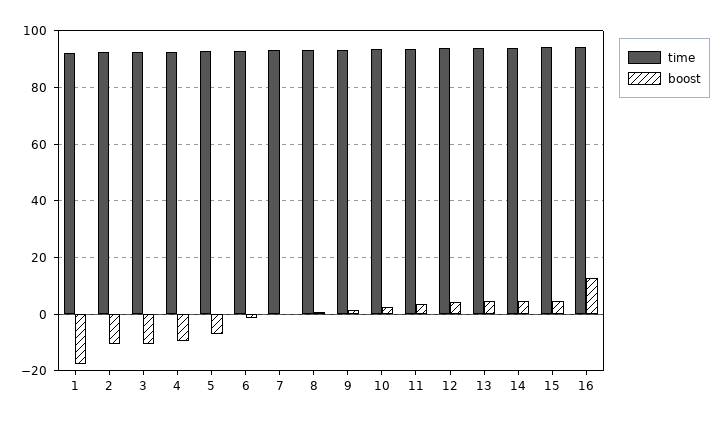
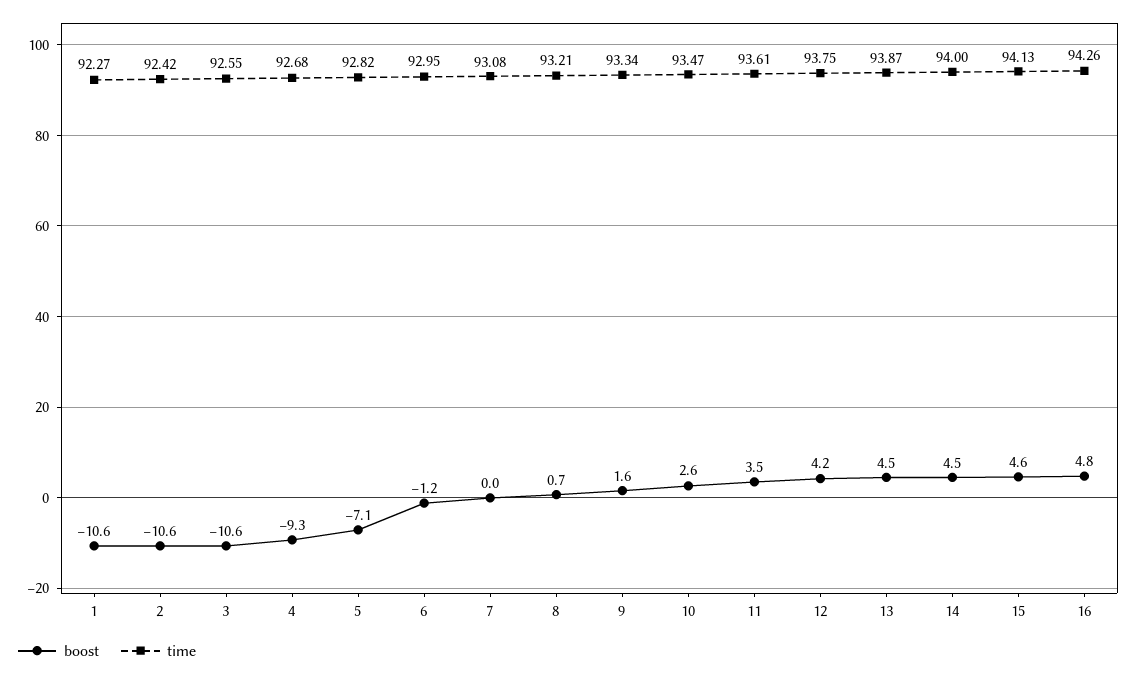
  {
    "time": {
      "1": 92.27,
      "2": 92.42,
      "3": 92.55,
      "4": 92.68,
      "5": 92.82,
      "6": 92.95,
      "7": 93.08,
      "8": 93.21,
      "9": 93.34,
      "10": 93.47,
      "11": 93.61,
      "12": 93.75,
      "13": 93.87,
      "14": 94,
      "15": 94.13,
      "16": 94.26
    },
    "boost": {
-     "1": -17.5,
+     "1": -10.6,
      "2": -10.6,
      "3": -10.6,
      "4": -9.3,
      "5": -7.1,
      "6": -1.2,
      "7": 0,
      "8": 0.7,
      "9": 1.6,
      "10": 2.6,
      "11": 3.5,
      "12": 4.2,
      "13": 4.5,
      "14": 4.5,
      "15": 4.6,
-     "16": 12.5
+     "16": 4.8
    }
  }

